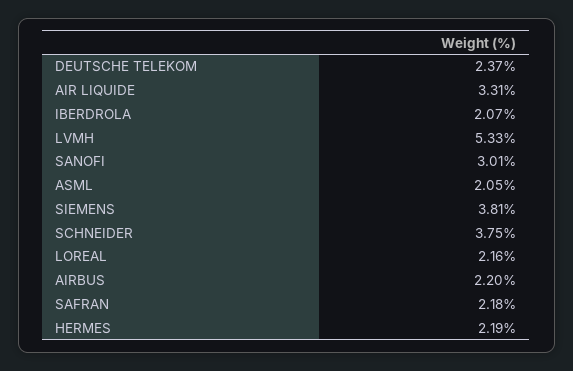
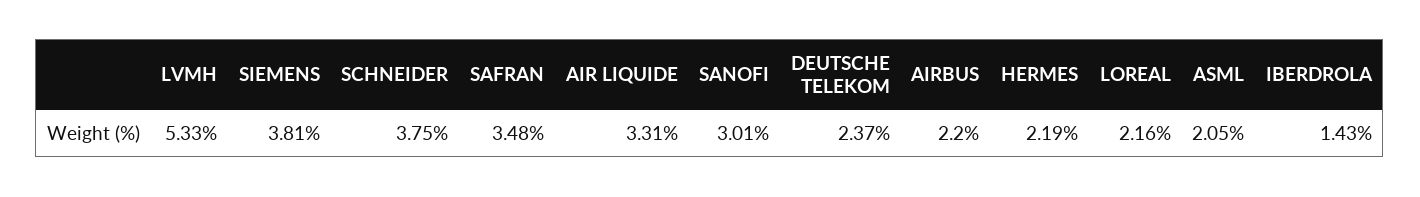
  {
    "DEUTSCHE TELEKOM": 2.37,
    "AIR LIQUIDE": 3.31,
-   "IBERDROLA": 2.07,
+   "IBERDROLA": 1.43,
    "LVMH": 5.33,
    "SANOFI": 3.01,
    "ASML": 2.05,
    "SIEMENS": 3.81,
    "SCHNEIDER": 3.75,
    "LOREAL": 2.16,
    "AIRBUS": 2.2,
-   "SAFRAN": 2.18,
+   "SAFRAN": 3.48,
    "HERMES": 2.19
  }

